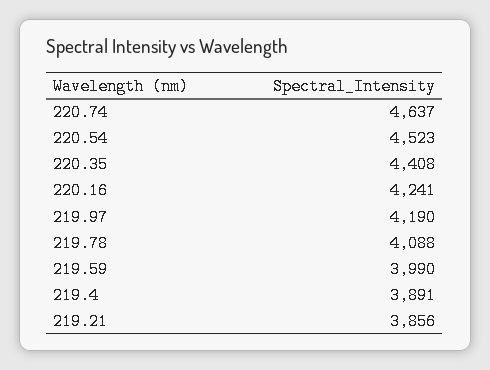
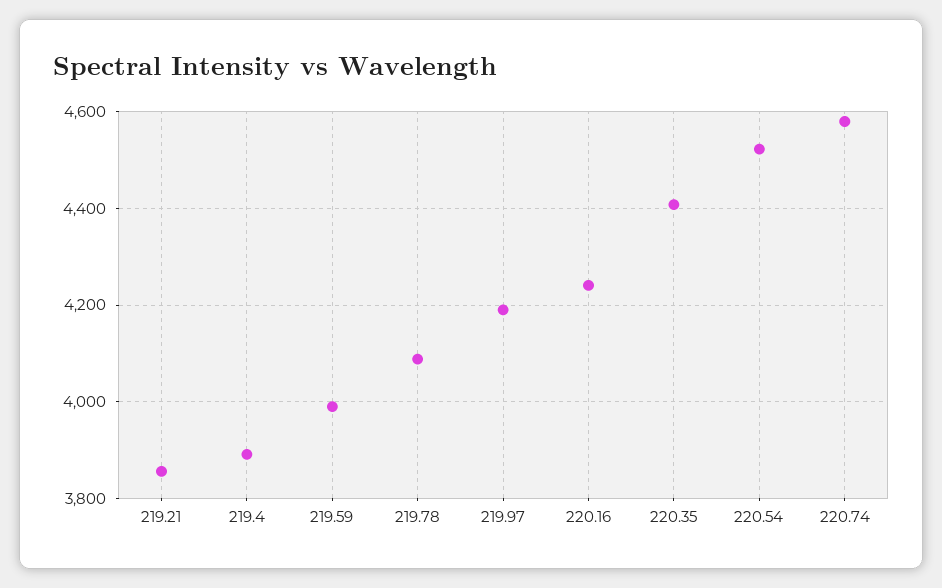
  {
-   "220.74": 4637,
+   "220.74": 4580,
    "220.54": 4523,
    "220.35": 4408,
    "220.16": 4241,
    "219.97": 4190,
    "219.78": 4088,
    "219.59": 3990,
    "219.4": 3891,
    "219.21": 3856
  }

